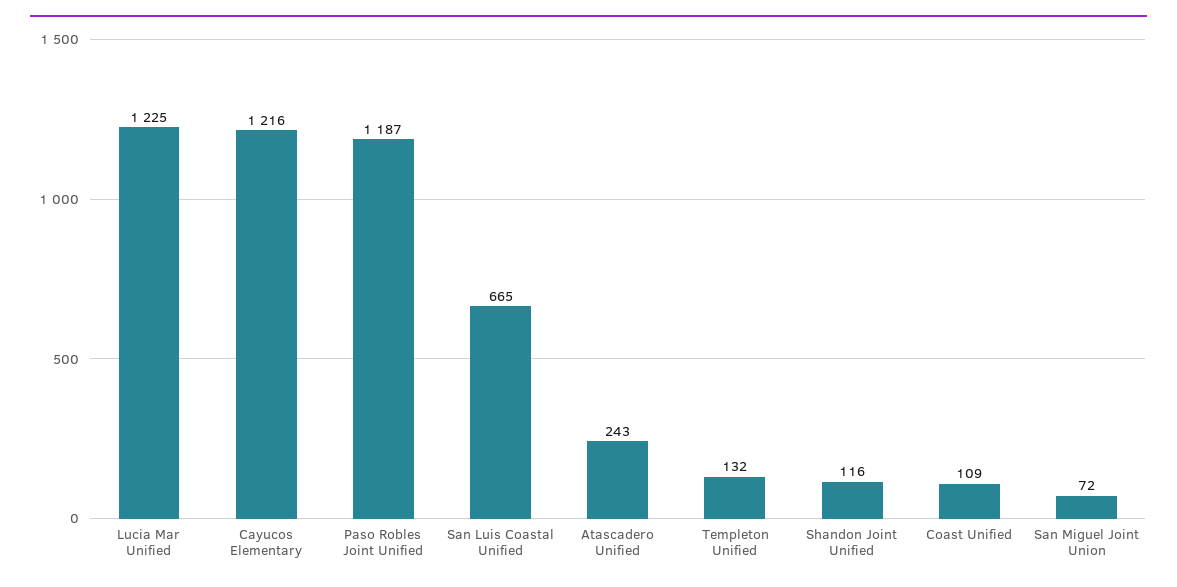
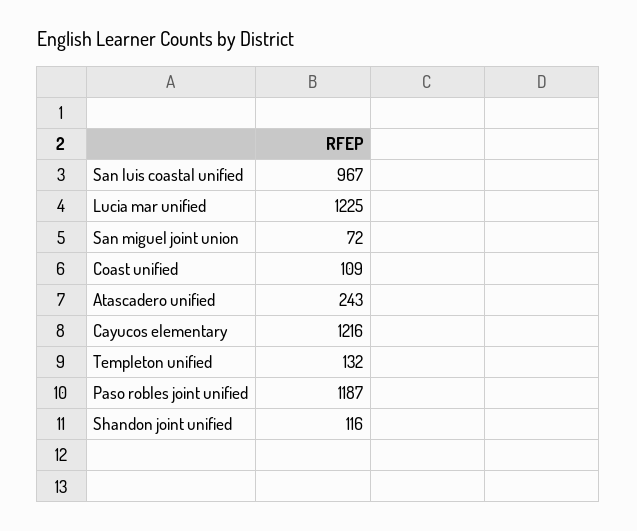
  {
    "Lucia Mar Unified": 1225,
    "Cayucos Elementary": 1216,
    "Paso Robles Joint Unified": 1187,
-   "San Luis Coastal Unified": 665,
+   "San Luis Coastal Unified": 967,
    "Atascadero Unified": 243,
    "Templeton Unified": 132,
    "Shandon Joint Unified": 116,
    "Coast Unified": 109,
    "San Miguel Joint Union": 72
  }

